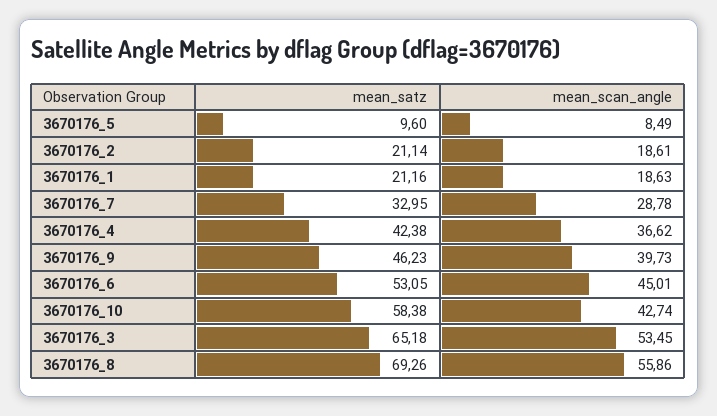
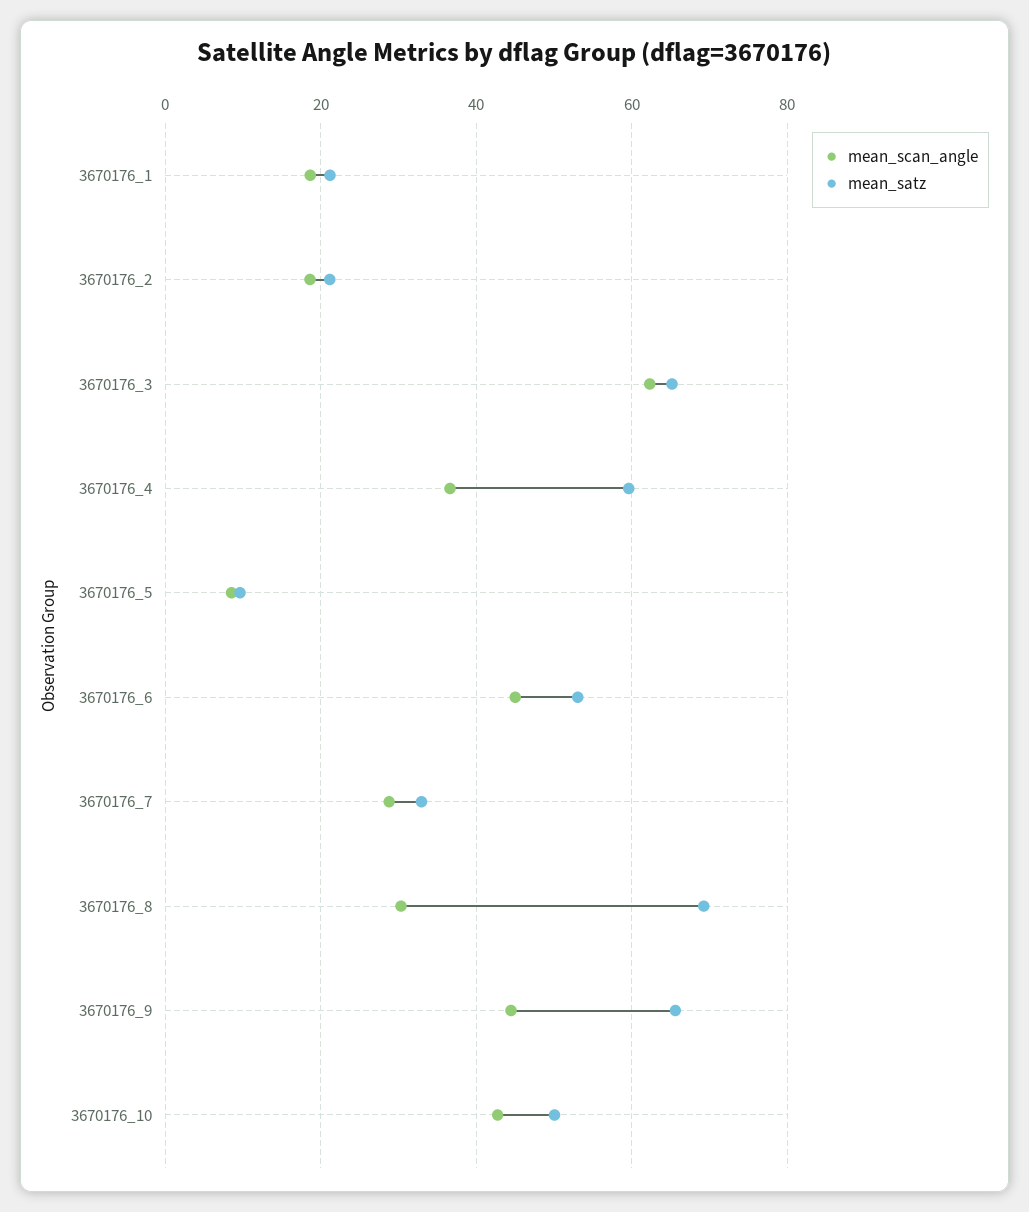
  {
    "mean_satz": {
      "3670176_5": 9.6,
      "3670176_2": 21.14,
      "3670176_1": 21.16,
      "3670176_7": 32.95,
-     "3670176_4": 42.38,
+     "3670176_4": 60,
-     "3670176_9": 46.23,
+     "3670176_9": 66,
      "3670176_6": 53.05,
-     "3670176_10": 58.38,
+     "3670176_10": 50,
      "3670176_3": 65.18,
      "3670176_8": 69.26
    },
    "mean_scan_angle": {
      "3670176_5": 8.49,
      "3670176_2": 18.61,
      "3670176_1": 18.63,
      "3670176_7": 28.78,
      "3670176_4": 36.62,
-     "3670176_9": 39.73,
+     "3670176_9": 44,
      "3670176_6": 45.01,
      "3670176_10": 42.74,
-     "3670176_3": 53.45,
+     "3670176_3": 62,
-     "3670176_8": 55.86
+     "3670176_8": 30
    }
  }

